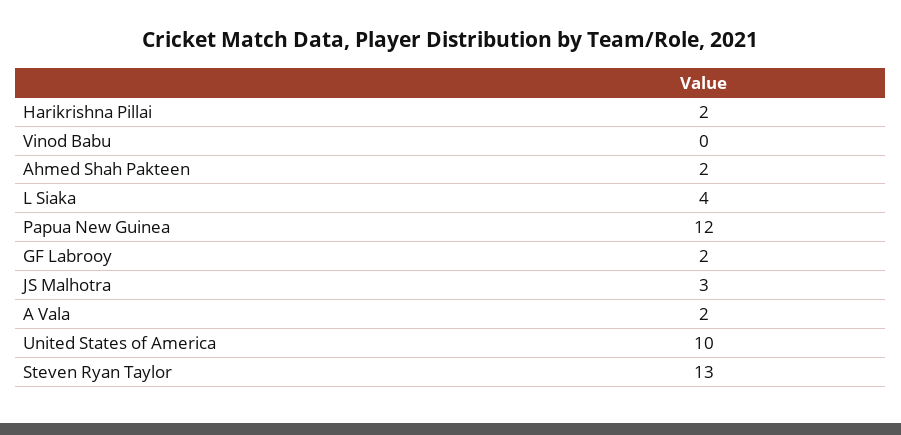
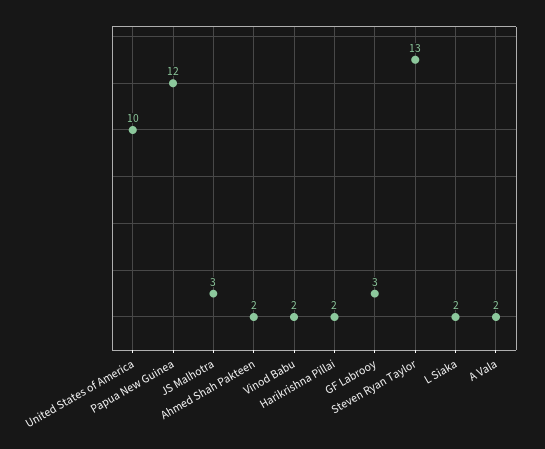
  {
    "Harikrishna Pillai": 2,
-   "Vinod Babu": 0,
+   "Vinod Babu": 2,
    "Ahmed Shah Pakteen": 2,
-   "L Siaka": 4,
+   "L Siaka": 2,
    "Papua New Guinea": 12,
-   "GF Labrooy": 2,
+   "GF Labrooy": 3,
    "JS Malhotra": 3,
    "A Vala": 2,
    "United States of America": 10,
    "Steven Ryan Taylor": 13
  }

